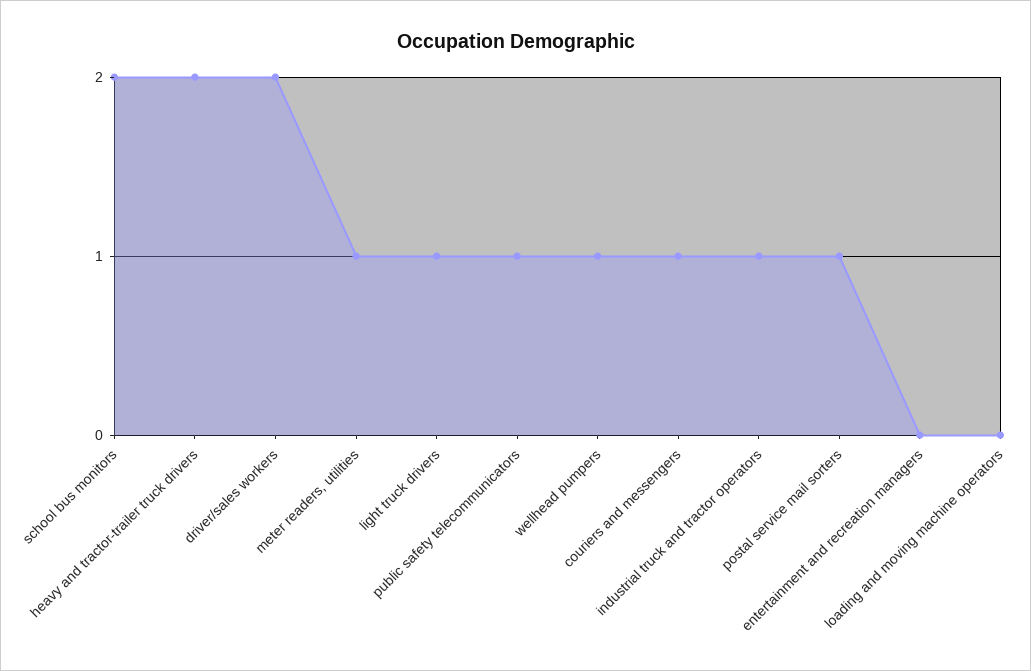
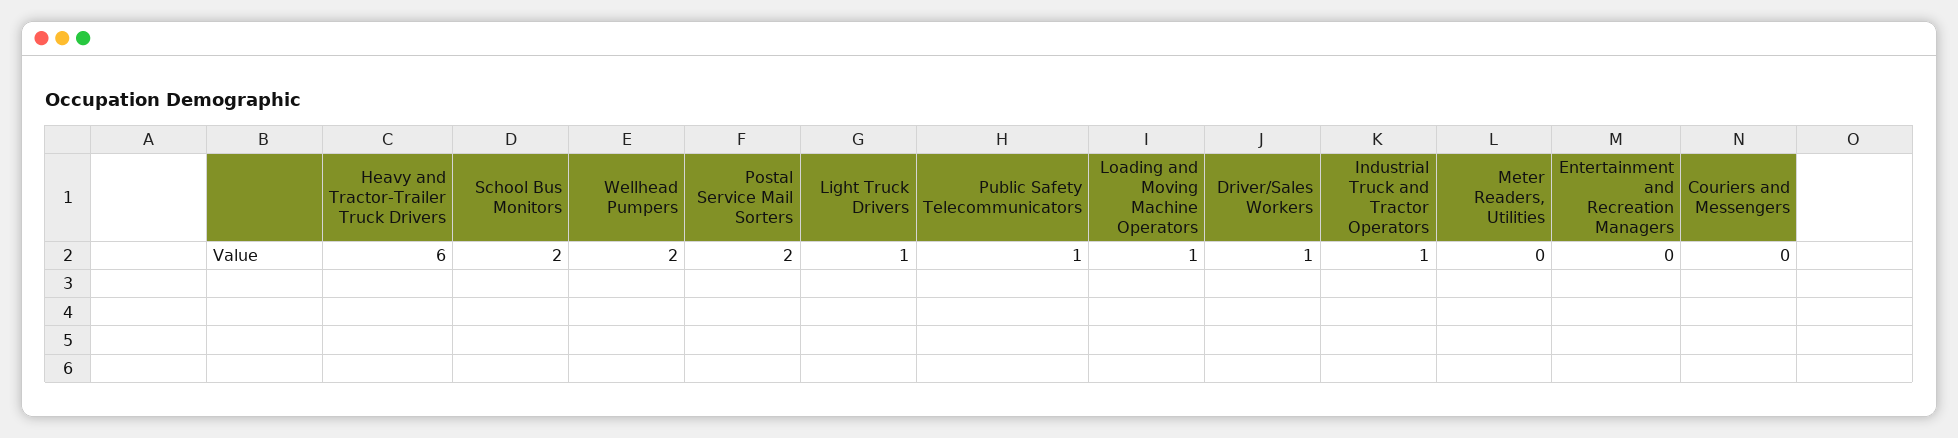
  {
    "school bus monitors": 2,
-   "heavy and tractor-trailer truck drivers": 2,
+   "heavy and tractor-trailer truck drivers": 6,
-   "driver/sales workers": 2,
+   "driver/sales workers": 1,
-   "meter readers, utilities": 1,
+   "meter readers, utilities": 0,
    "light truck drivers": 1,
    "public safety telecommunicators": 1,
-   "wellhead pumpers": 1,
+   "wellhead pumpers": 2,
-   "couriers and messengers": 1,
+   "couriers and messengers": 0,
    "industrial truck and tractor operators": 1,
-   "postal service mail sorters": 1,
+   "postal service mail sorters": 2,
    "entertainment and recreation managers": 0,
-   "loading and moving machine operators": 0
+   "loading and moving machine operators": 1
  }

